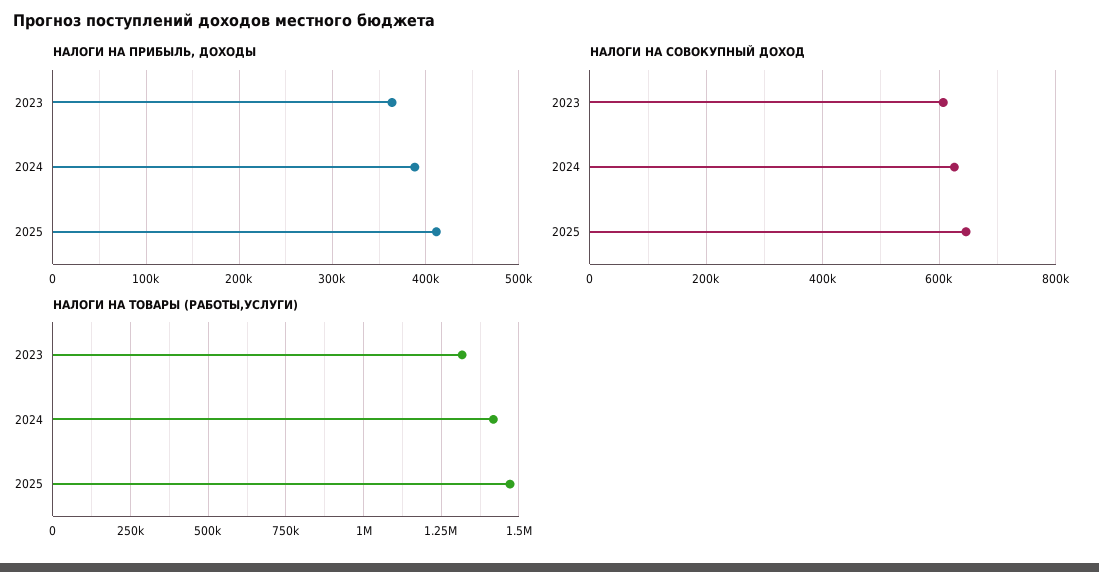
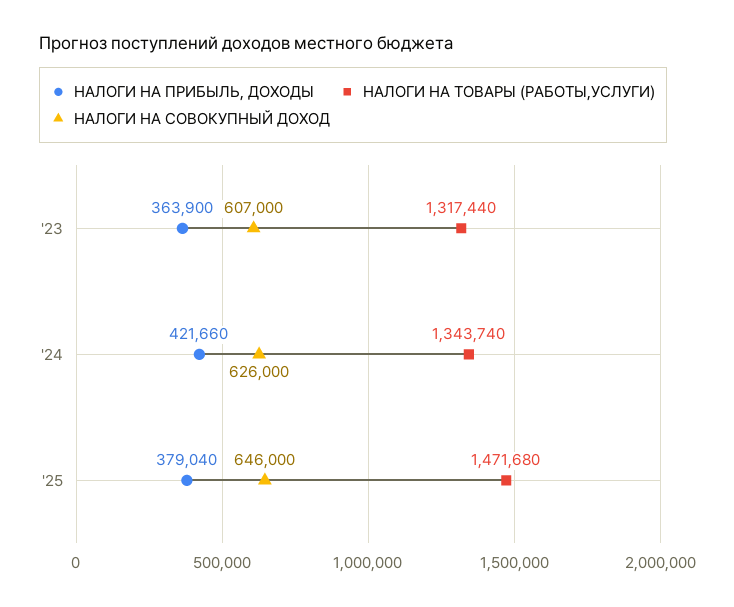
  {
    "НАЛОГИ НА ПРИБЫЛЬ, ДОХОДЫ": {
      "2023": 363900,
-     "2024": 390000,
+     "2024": 421660,
-     "2025": 410000
+     "2025": 379040
    },
    "НАЛОГИ НА СОВОКУПНЫЙ ДОХОД": {
      "2023": 607000,
      "2024": 626000,
      "2025": 646000
    },
    "НАЛОГИ НА ТОВАРЫ (РАБОТЫ,УСЛУГИ)": {
      "2023": 1317440,
-     "2024": 1425000,
+     "2024": 1343740,
      "2025": 1471680
    }
  }

